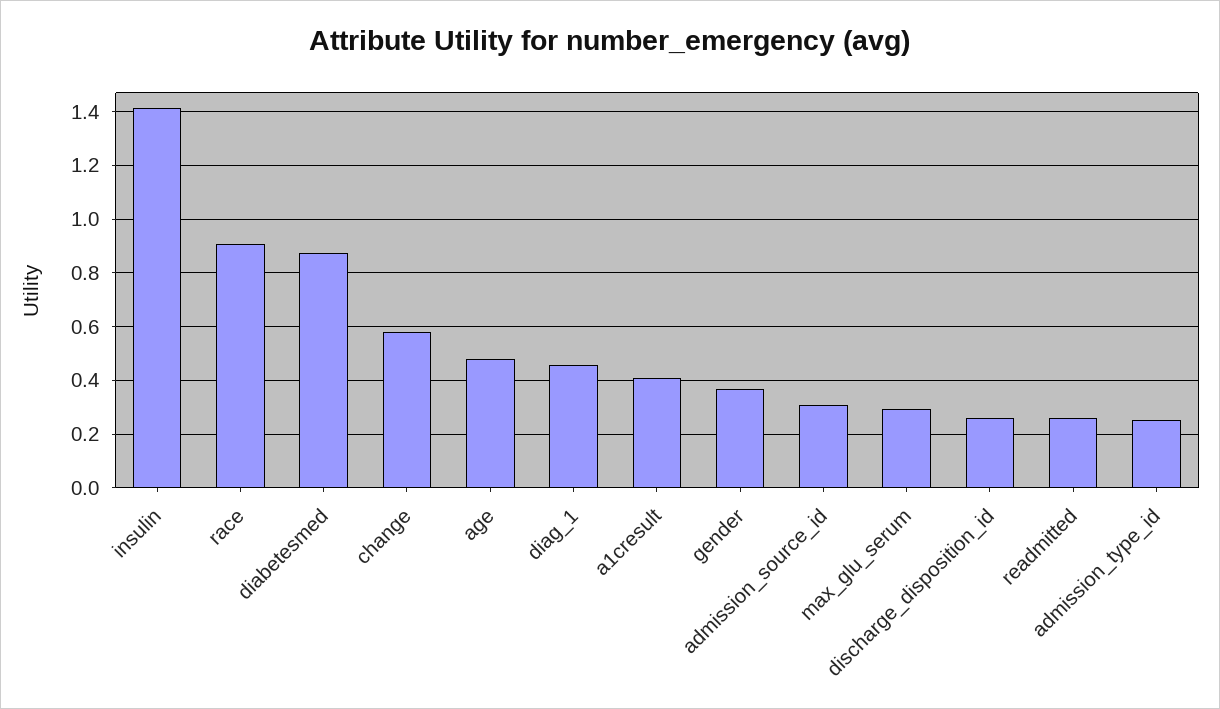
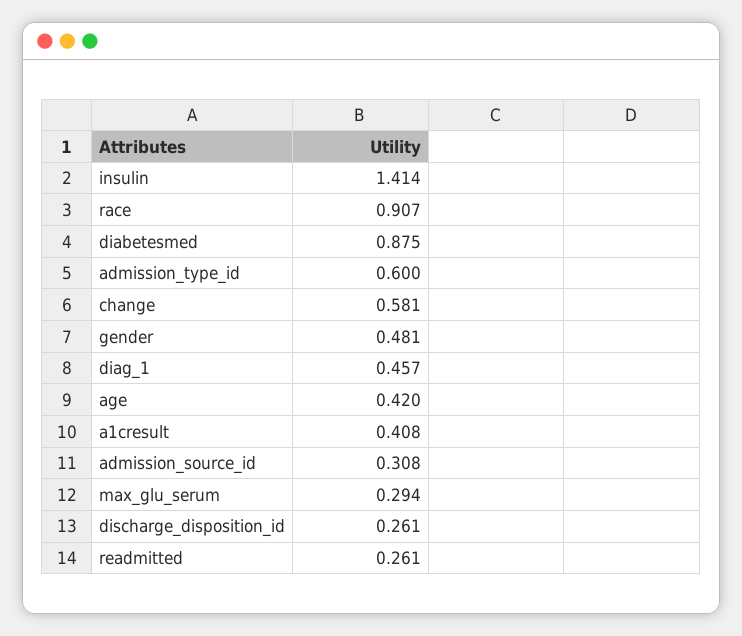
  {
    "insulin": 1.414,
    "race": 0.907,
    "diabetesmed": 0.875,
    "change": 0.581,
-   "age": 0.475,
+   "age": 0.42,
    "diag_1": 0.457,
    "a1cresult": 0.408,
-   "gender": 0.375,
+   "gender": 0.481,
    "admission_source_id": 0.308,
    "max_glu_serum": 0.294,
    "discharge_disposition_id": 0.261,
    "readmitted": 0.261,
-   "admission_type_id": 0.25
+   "admission_type_id": 0.6
  }

